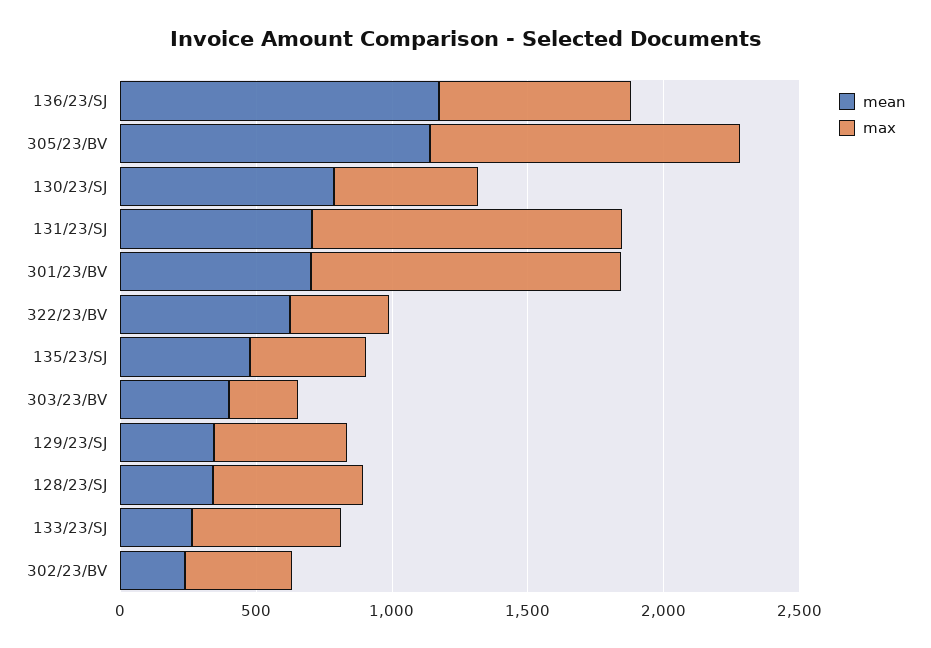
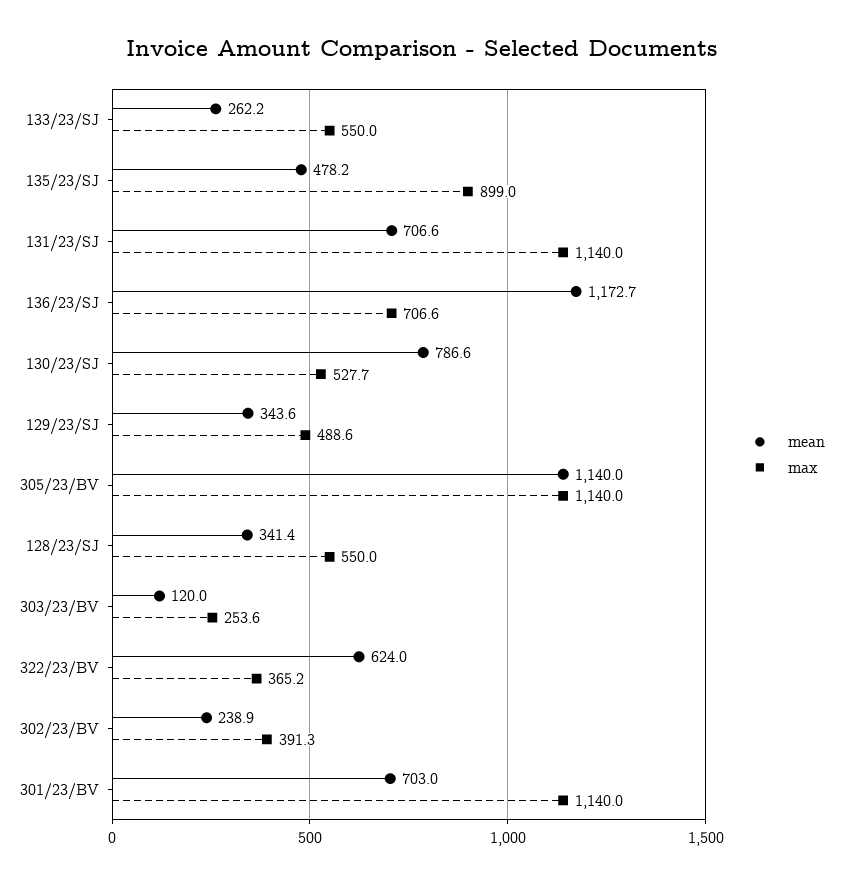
  {
    "mean": {
      "136/23/SJ": 1172.7,
      "305/23/BV": 1140,
      "130/23/SJ": 786.6,
      "131/23/SJ": 706.6,
      "301/23/BV": 703,
      "322/23/BV": 624,
      "135/23/SJ": 478.2,
-     "303/23/BV": 400,
+     "303/23/BV": 120,
      "129/23/SJ": 343.6,
      "128/23/SJ": 341.4,
      "133/23/SJ": 262.2,
      "302/23/BV": 238.9
    },
    "max": {
      "136/23/SJ": 706.6,
      "305/23/BV": 1140,
      "130/23/SJ": 527.7,
      "131/23/SJ": 1140,
      "301/23/BV": 1140,
      "322/23/BV": 365.2,
-     "135/23/SJ": 400,
+     "135/23/SJ": 899,
      "303/23/BV": 253.6,
      "129/23/SJ": 488.6,
      "128/23/SJ": 550,
      "133/23/SJ": 550,
      "302/23/BV": 391.3
    }
  }

